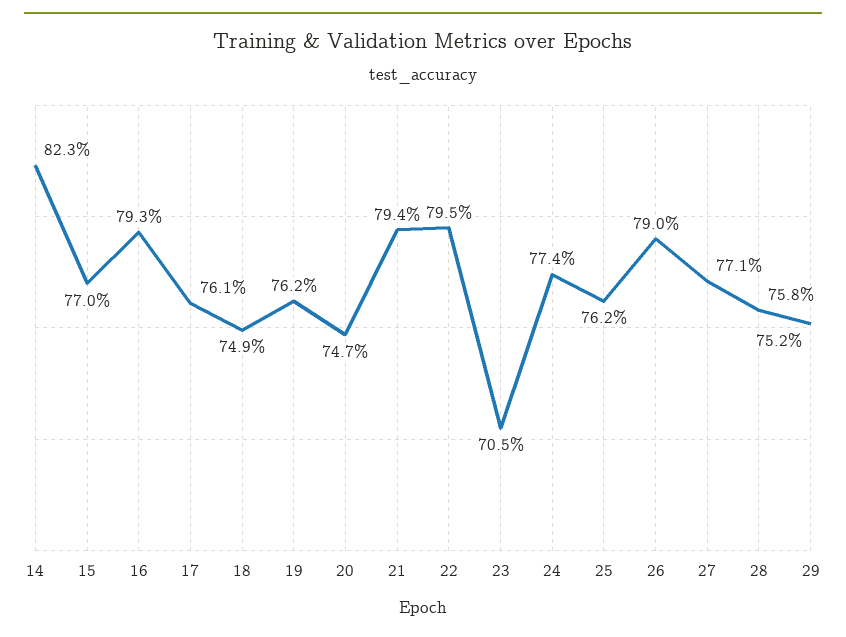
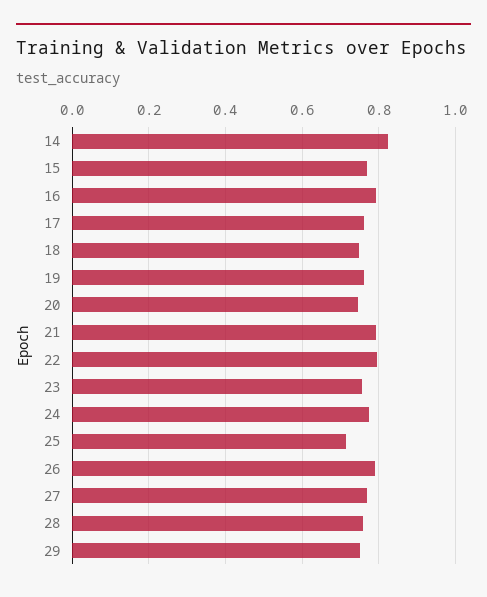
  {
    "14": 0.823,
    "15": 0.77,
    "16": 0.793,
    "17": 0.761,
    "18": 0.749,
    "19": 0.762,
    "20": 0.747,
    "21": 0.794,
    "22": 0.795,
-   "23": 0.705,
+   "23": 0.76,
    "24": 0.774,
-   "25": 0.762,
+   "25": 0.72,
    "26": 0.79,
    "27": 0.771,
    "28": 0.758,
    "29": 0.752
  }

